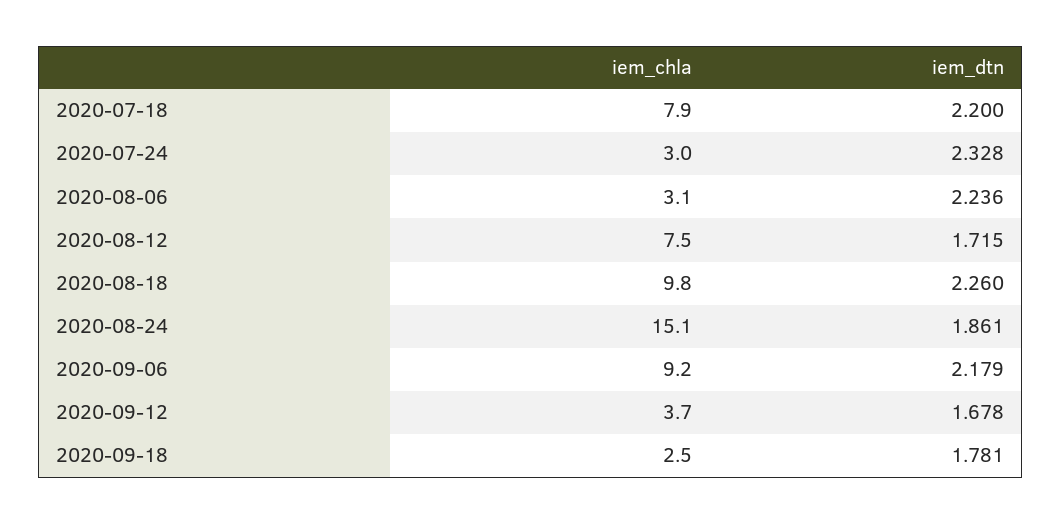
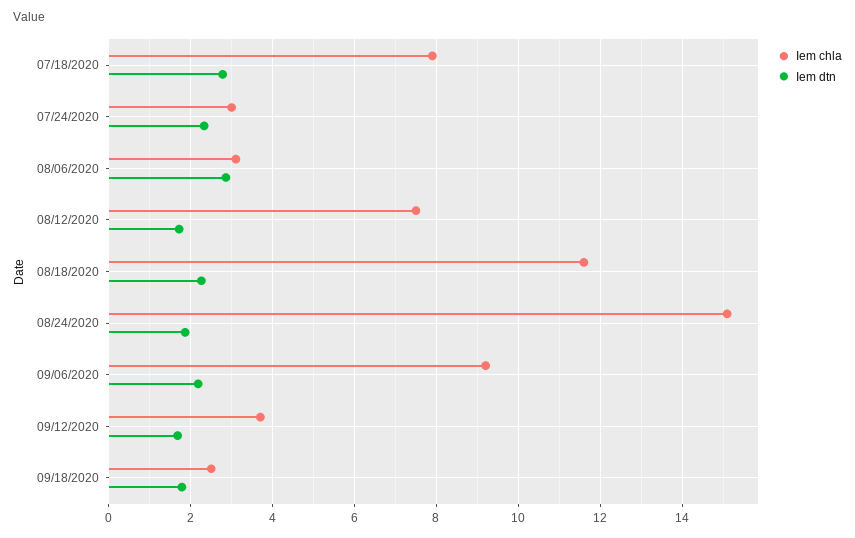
  {
    "iem_chla": {
      "2020-07-18": 7.9,
      "2020-07-24": 3,
      "2020-08-06": 3.1,
      "2020-08-12": 7.5,
-     "2020-08-18": 9.8,
+     "2020-08-18": 11.6,
      "2020-08-24": 15.1,
      "2020-09-06": 9.2,
      "2020-09-12": 3.7,
      "2020-09-18": 2.5
    },
    "iem_dtn": {
-     "2020-07-18": 2.2,
+     "2020-07-18": 2.8,
      "2020-07-24": 2.328,
-     "2020-08-06": 2.236,
+     "2020-08-06": 2.8,
      "2020-08-12": 1.715,
      "2020-08-18": 2.26,
      "2020-08-24": 1.861,
      "2020-09-06": 2.179,
      "2020-09-12": 1.678,
      "2020-09-18": 1.781
    }
  }

